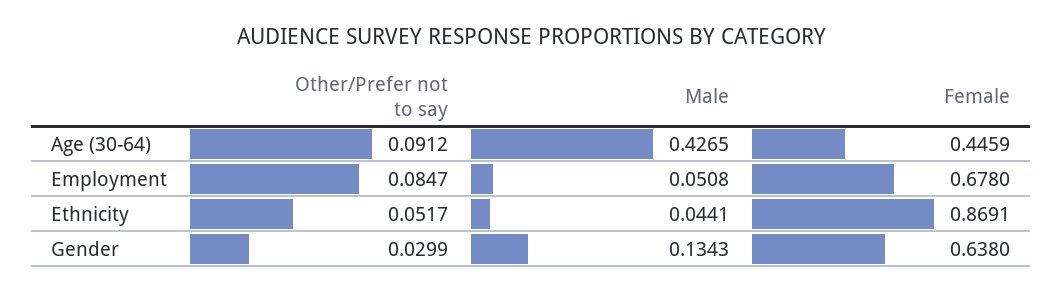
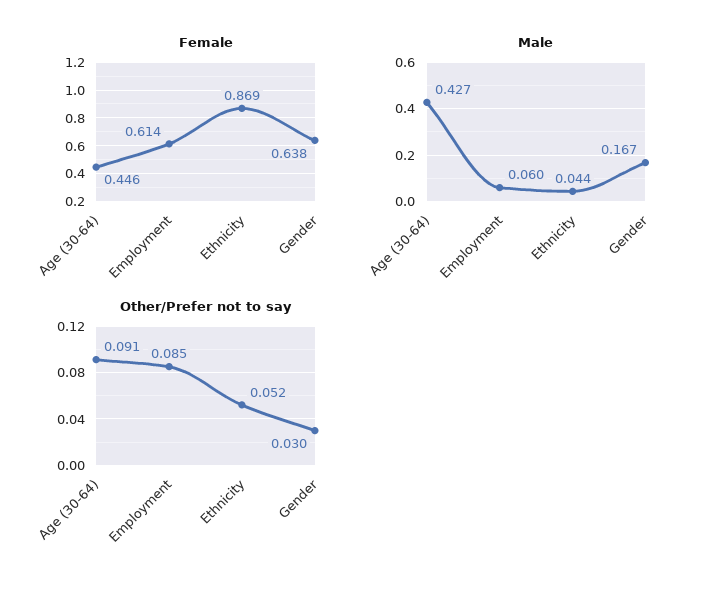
  {
    "Other/Prefer not to say": {
      "Age (30-64)": 0.0912,
      "Employment": 0.0847,
      "Ethnicity": 0.0517,
      "Gender": 0.0299
    },
    "Male": {
      "Age (30-64)": 0.4265,
-     "Employment": 0.0508,
+     "Employment": 0.06,
      "Ethnicity": 0.0441,
-     "Gender": 0.1343
+     "Gender": 0.167
    },
    "Female": {
      "Age (30-64)": 0.4459,
-     "Employment": 0.678,
+     "Employment": 0.614,
      "Ethnicity": 0.8691,
      "Gender": 0.638
    }
  }

